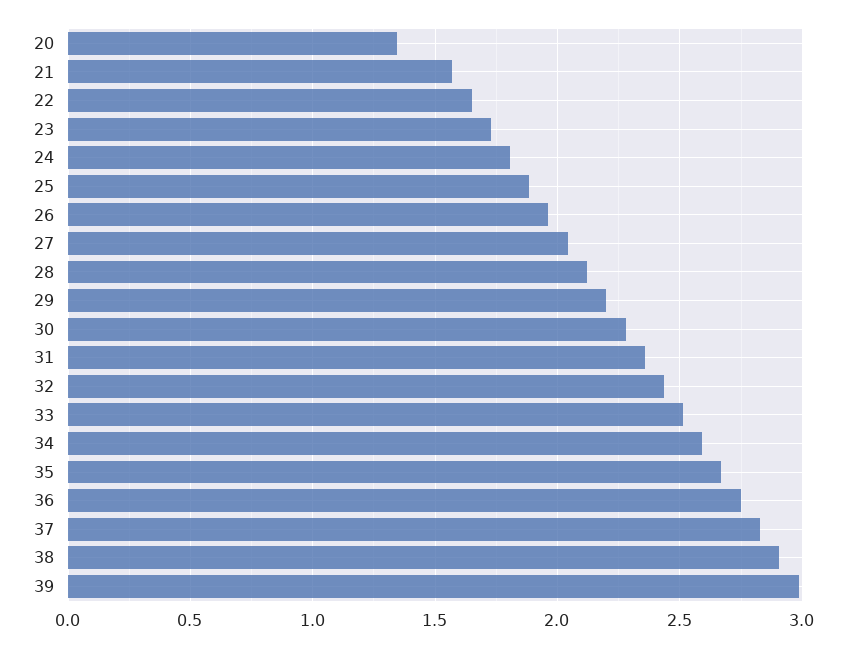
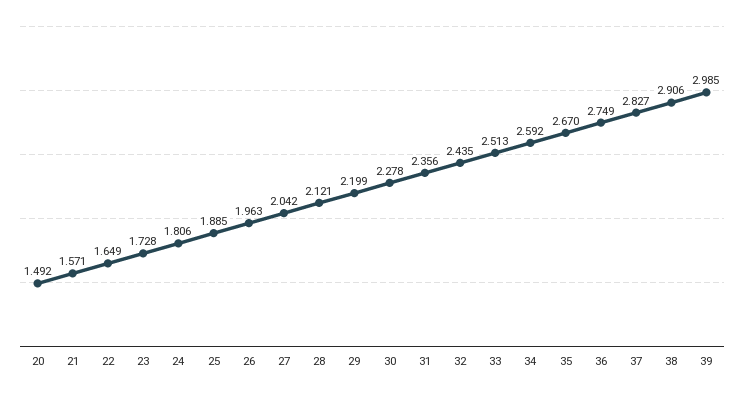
  {
-   "20": 1.35,
+   "20": 1.492,
    "21": 1.571,
    "22": 1.649,
    "23": 1.728,
    "24": 1.806,
    "25": 1.885,
    "26": 1.963,
    "27": 2.042,
    "28": 2.121,
    "29": 2.199,
    "30": 2.278,
    "31": 2.356,
    "32": 2.435,
    "33": 2.513,
    "34": 2.592,
    "35": 2.67,
    "36": 2.749,
    "37": 2.827,
    "38": 2.906,
    "39": 2.985
  }

